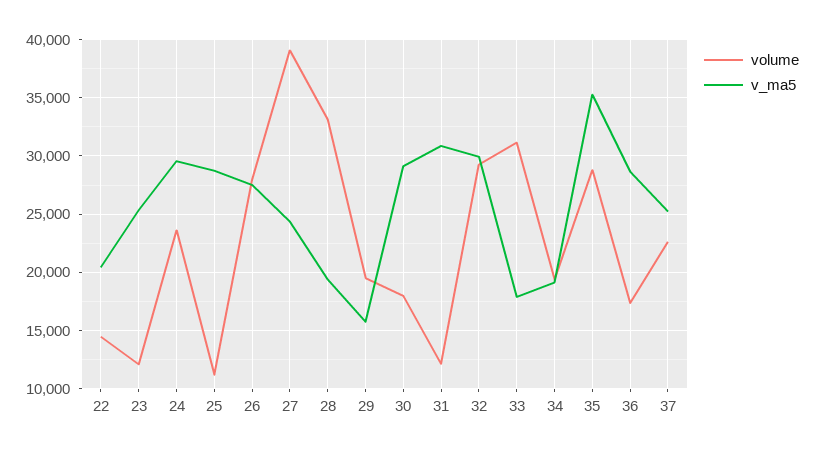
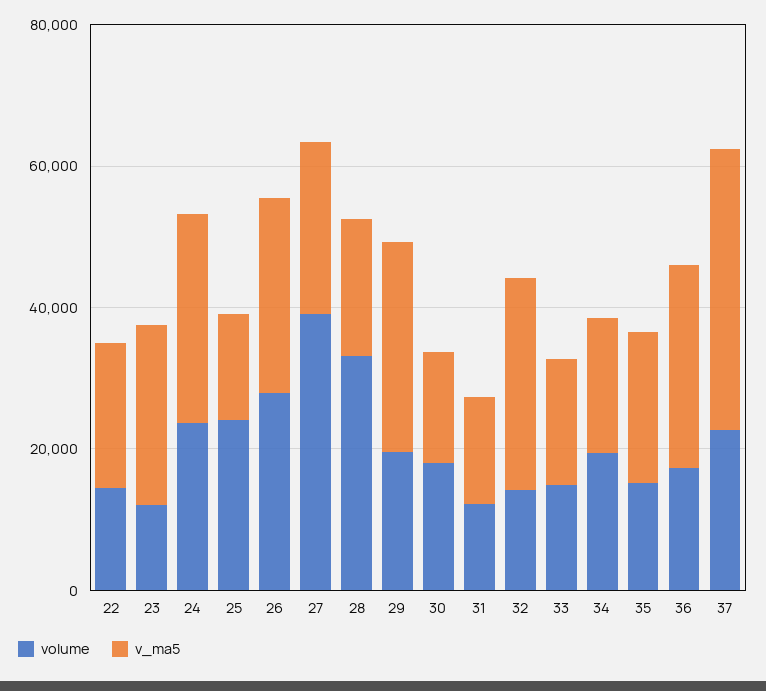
  {
    "volume": {
      "22": 14000,
      "23": 12000,
      "24": 24000,
-     "25": 11000,
+     "25": 25000,
      "26": 28000,
      "27": 39000,
      "28": 33000,
      "29": 19000,
      "30": 18000,
      "31": 12000,
-     "32": 29000,
+     "32": 15000,
-     "33": 31000,
+     "33": 15000,
      "34": 19000,
-     "35": 29000,
+     "35": 15000,
      "36": 17000,
      "37": 23000
    },
    "v_ma5": {
      "22": 20000,
      "23": 25000,
      "24": 30000,
-     "25": 29000,
+     "25": 15000,
      "26": 28000,
      "27": 24000,
      "28": 19000,
-     "29": 16000,
+     "29": 30000,
-     "30": 29000,
+     "30": 15000,
-     "31": 31000,
+     "31": 15000,
      "32": 30000,
      "33": 18000,
      "34": 19000,
-     "35": 35000,
+     "35": 20000,
      "36": 29000,
-     "37": 25000
+     "37": 40000
    }
  }

